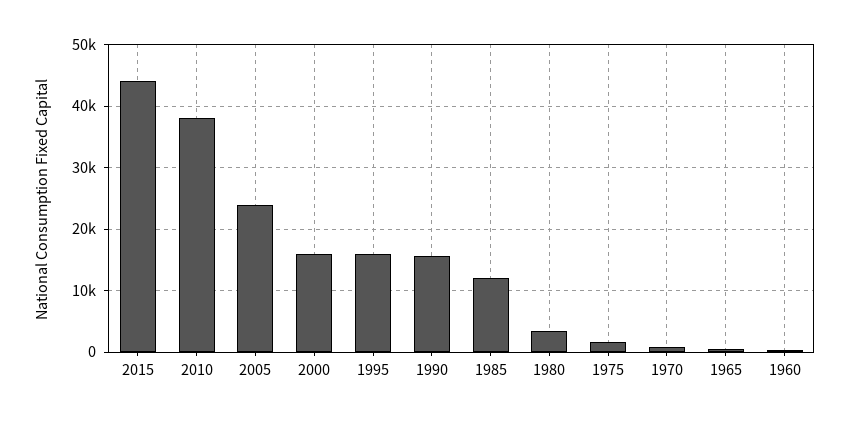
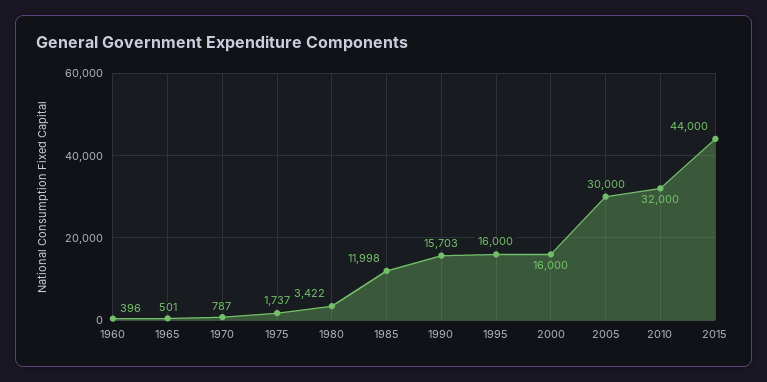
  {
    "2015": 44000,
-   "2010": 38000,
+   "2010": 32000,
-   "2005": 24000,
+   "2005": 30000,
    "2000": 16000,
    "1995": 16000,
    "1990": 15703,
    "1985": 11998,
    "1980": 3422,
    "1975": 1737,
    "1970": 787,
    "1965": 501,
    "1960": 396
  }

